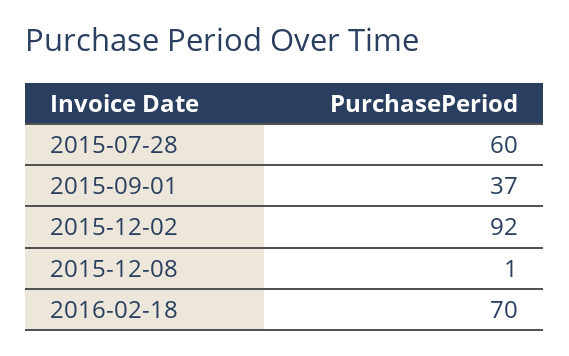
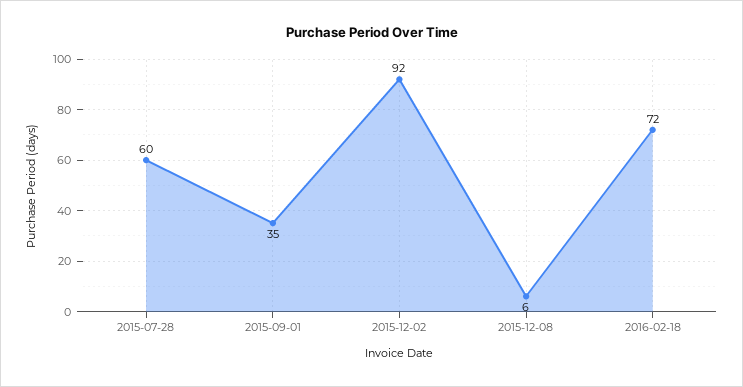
  {
    "2015-07-28": 60,
-   "2015-09-01": 37,
+   "2015-09-01": 35,
    "2015-12-02": 92,
-   "2015-12-08": 1,
+   "2015-12-08": 6,
-   "2016-02-18": 70
+   "2016-02-18": 72
  }

